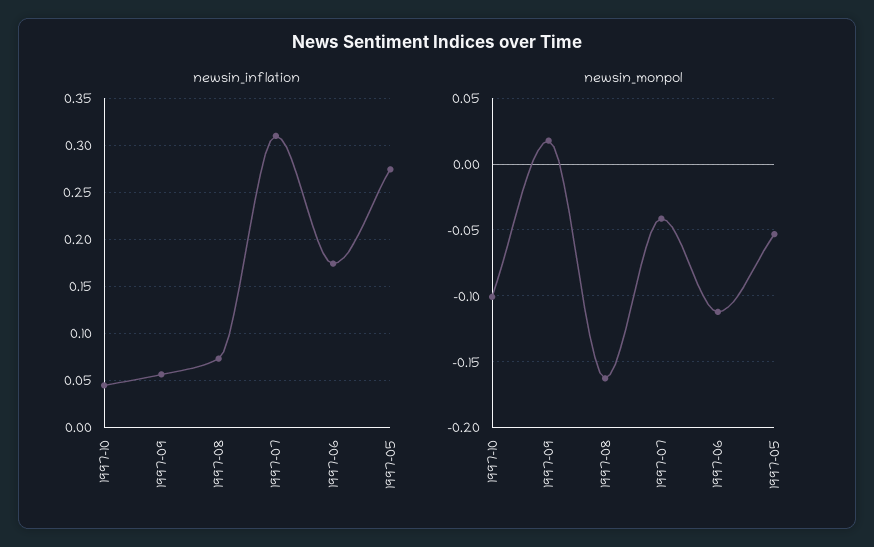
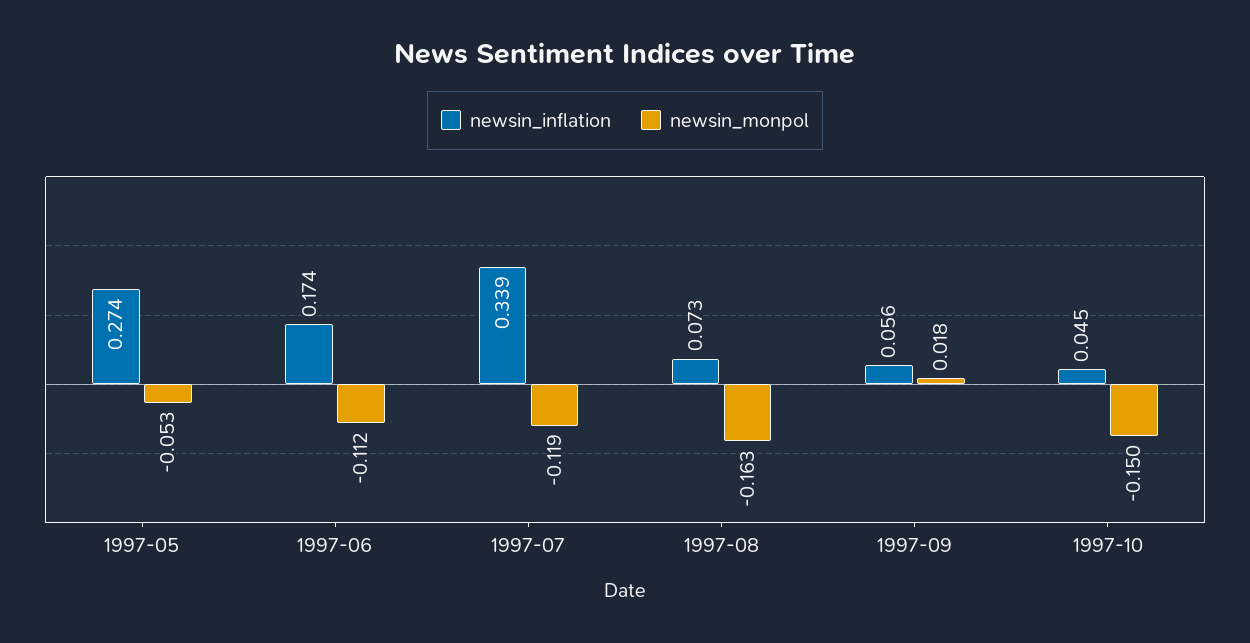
  {
    "newsin_inflation": {
      "1997-10": 0.045,
      "1997-09": 0.056,
      "1997-08": 0.073,
-     "1997-07": 0.31,
+     "1997-07": 0.339,
      "1997-06": 0.174,
      "1997-05": 0.274
    },
    "newsin_monpol": {
-     "1997-10": -0.1,
+     "1997-10": -0.15,
      "1997-09": 0.018,
      "1997-08": -0.163,
-     "1997-07": -0.04,
+     "1997-07": -0.119,
      "1997-06": -0.112,
      "1997-05": -0.053
    }
  }

